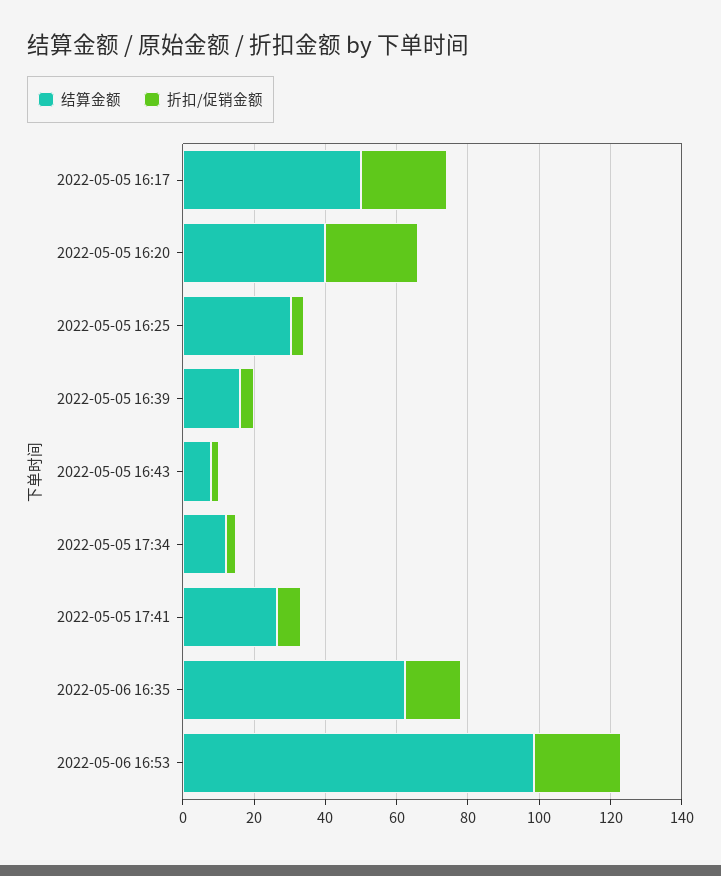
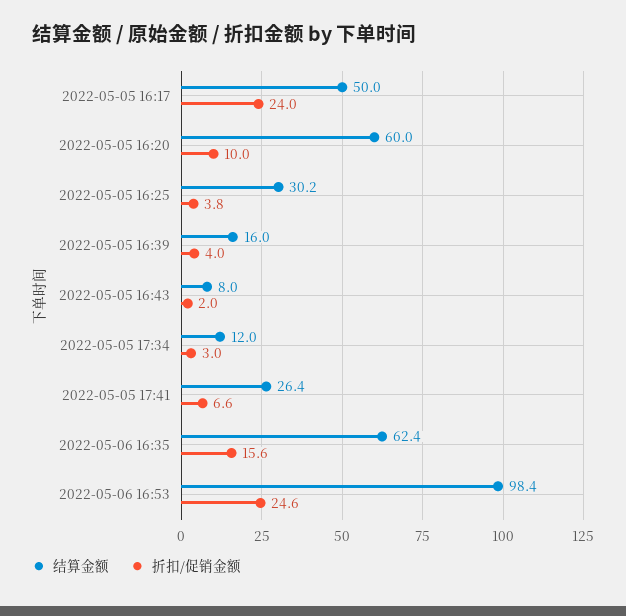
  {
    "结算金额": {
      "2022-05-05 16:17": 50,
-     "2022-05-05 16:20": 40,
+     "2022-05-05 16:20": 60,
      "2022-05-05 16:25": 30.2,
      "2022-05-05 16:39": 16,
      "2022-05-05 16:43": 8,
      "2022-05-05 17:34": 12,
      "2022-05-05 17:41": 26.4,
      "2022-05-06 16:35": 62.4,
      "2022-05-06 16:53": 98.4
    },
    "折扣/促销金额": {
      "2022-05-05 16:17": 24,
-     "2022-05-05 16:20": 25,
+     "2022-05-05 16:20": 10,
      "2022-05-05 16:25": 3.8,
      "2022-05-05 16:39": 4,
      "2022-05-05 16:43": 2,
      "2022-05-05 17:34": 3,
      "2022-05-05 17:41": 6.6,
      "2022-05-06 16:35": 15.6,
      "2022-05-06 16:53": 24.6
    }
  }

